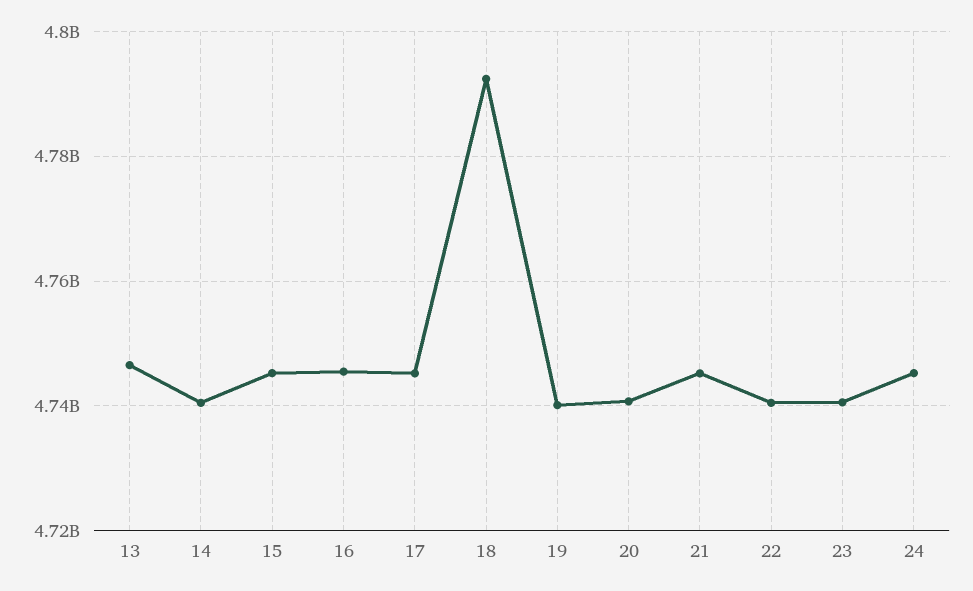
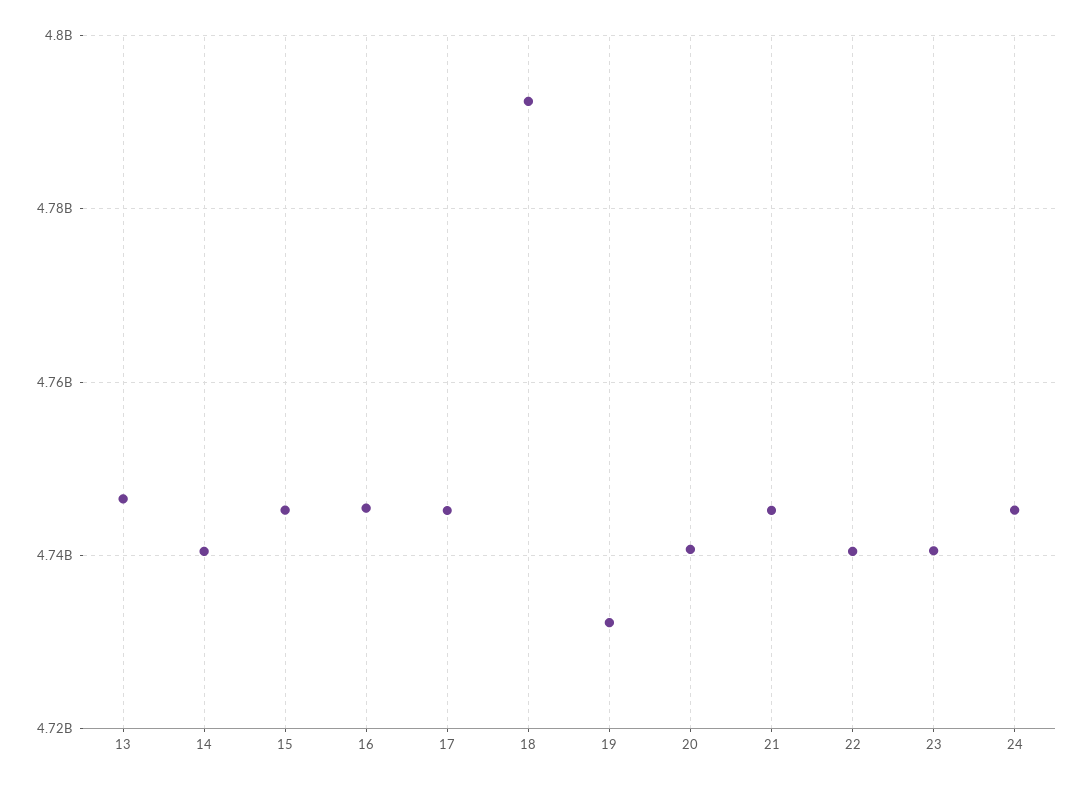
  {
    "13": 4746000000,
    "14": 4740000000,
    "15": 4746000000,
    "16": 4746000000,
    "17": 4746000000,
    "18": 4792000000,
-   "19": 4740000000,
+   "19": 4732000000,
    "20": 4740000000,
    "21": 4746000000,
    "22": 4740000000,
    "23": 4740000000,
    "24": 4746000000
  }

